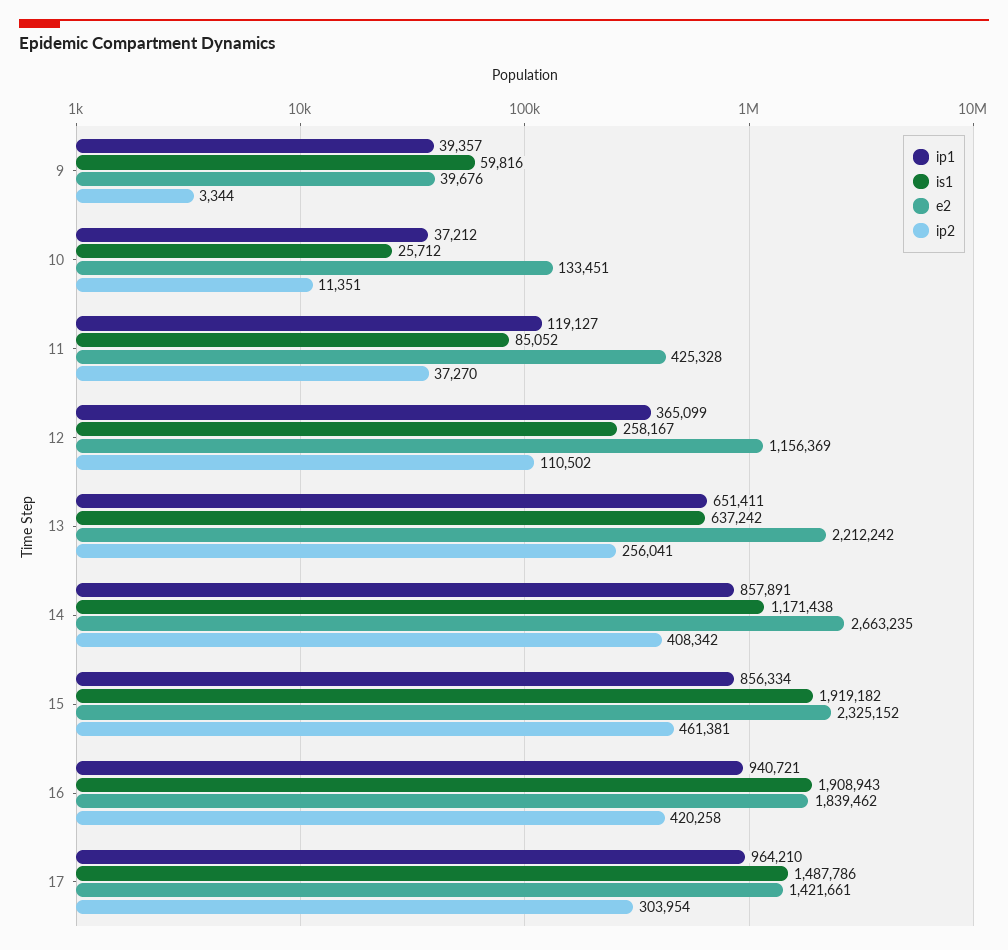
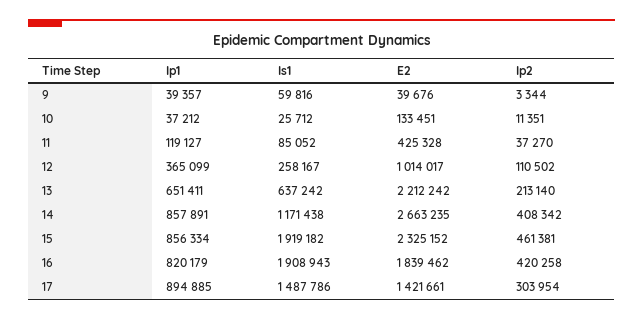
  {
    "ip1": {
      "9": 39357,
      "10": 37212,
      "11": 119127,
      "12": 365099,
      "13": 651411,
      "14": 857891,
      "15": 856334,
-     "16": 940721,
+     "16": 820179,
-     "17": 964210
+     "17": 894885
    },
    "is1": {
      "9": 59816,
      "10": 25712,
      "11": 85052,
      "12": 258167,
      "13": 637242,
      "14": 1171438,
      "15": 1919182,
      "16": 1908943,
      "17": 1487786
    },
    "e2": {
      "9": 39676,
      "10": 133451,
      "11": 425328,
-     "12": 1156369,
+     "12": 1014017,
      "13": 2212242,
      "14": 2663235,
      "15": 2325152,
      "16": 1839462,
      "17": 1421661
    },
    "ip2": {
      "9": 3344,
      "10": 11351,
      "11": 37270,
      "12": 110502,
-     "13": 256041,
+     "13": 213140,
      "14": 408342,
      "15": 461381,
      "16": 420258,
      "17": 303954
    }
  }

